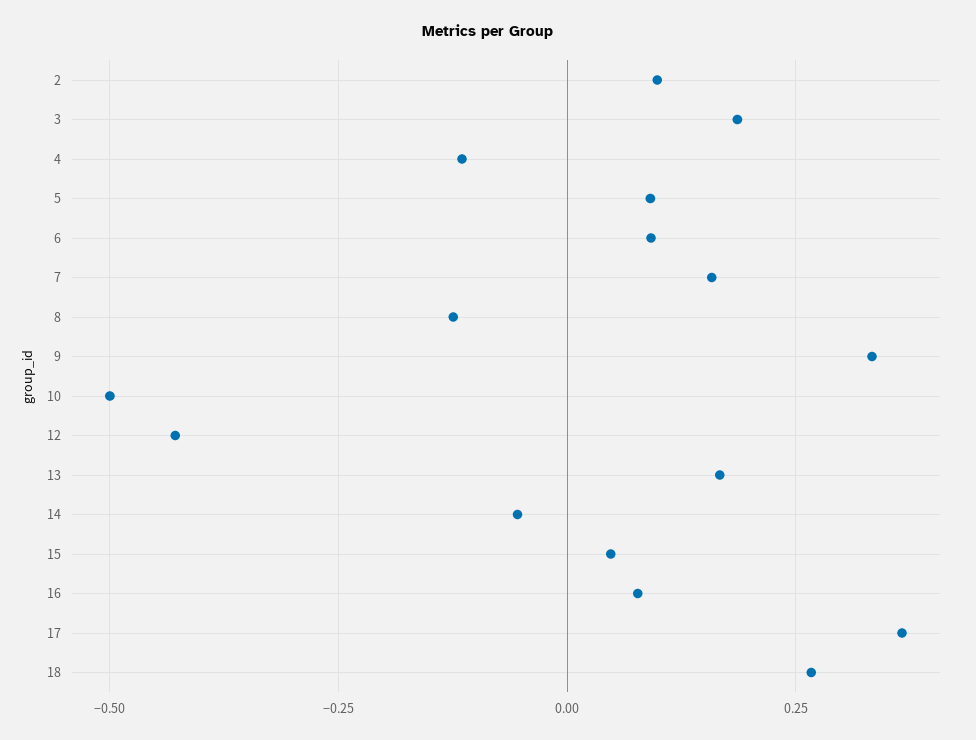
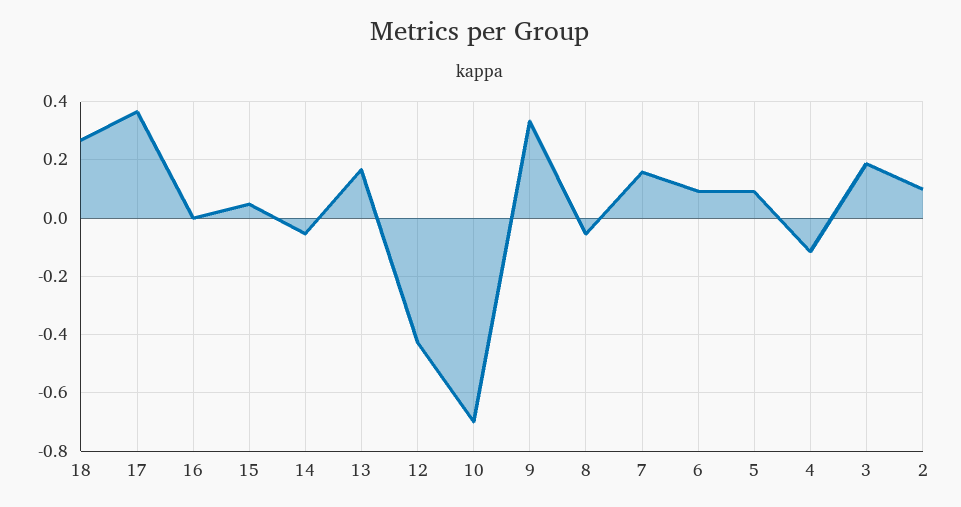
  {
    "2": 0.1,
    "3": 0.175,
    "4": -0.125,
    "5": 0.1,
    "6": 0.1,
    "7": 0.15,
-   "8": -0.125,
+   "8": -0.05,
    "9": 0.325,
-   "10": -0.5,
+   "10": -0.7,
    "12": -0.425,
    "13": 0.175,
    "14": -0.05,
    "15": 0.05,
-   "16": 0.075,
+   "16": 0,
    "17": 0.375,
    "18": 0.275
  }

